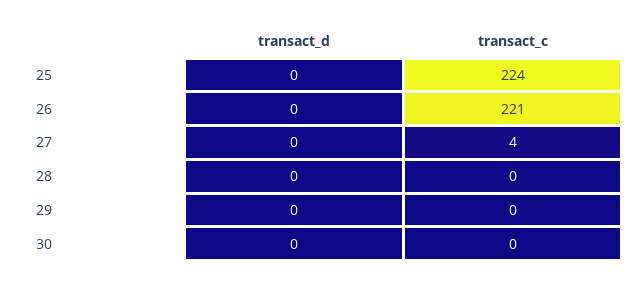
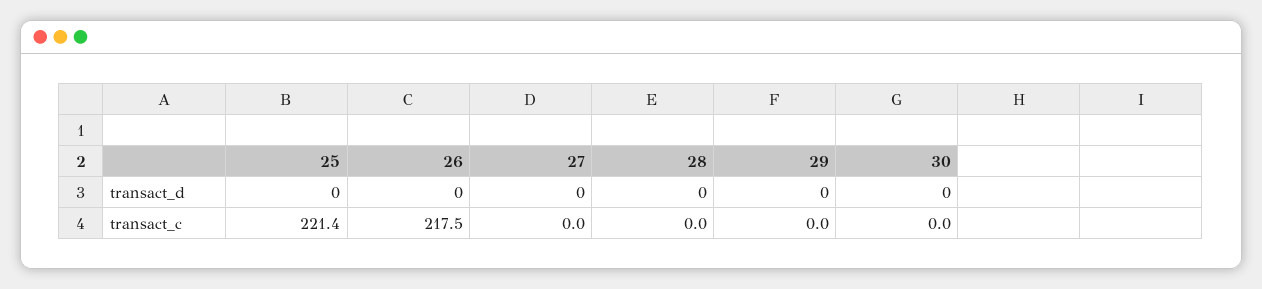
  {
    "transact_d": {
      "25": 0,
      "26": 0,
      "27": 0,
      "28": 0,
      "29": 0,
      "30": 0
    },
    "transact_c": {
-     "25": 224,
+     "25": 221.4,
-     "26": 221,
+     "26": 217.5,
-     "27": 4,
+     "27": 0,
      "28": 0,
      "29": 0,
      "30": 0
    }
  }

